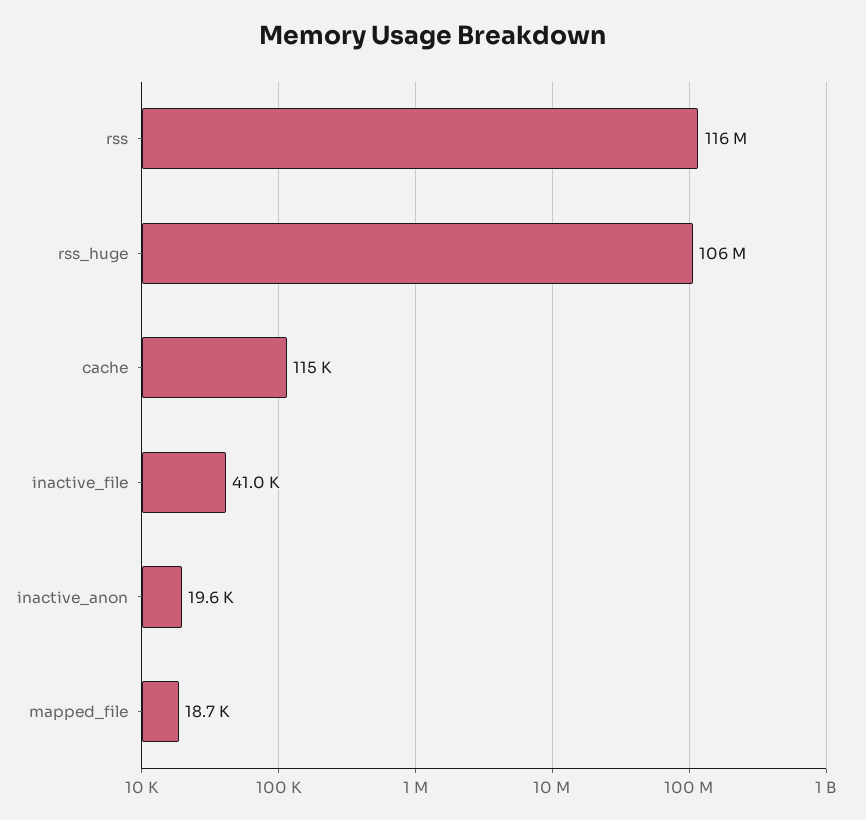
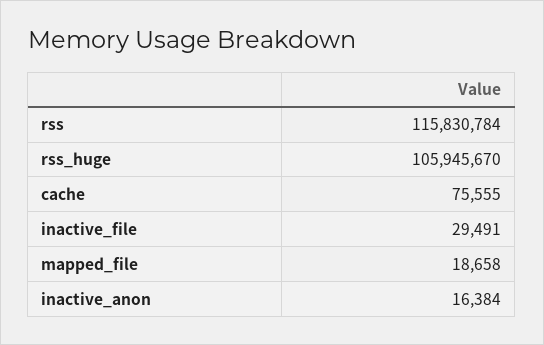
  {
    "rss": 115830784,
    "rss_huge": 105945670,
-   "cache": 115000,
+   "cache": 75555,
-   "inactive_file": 41000,
+   "inactive_file": 29491,
-   "inactive_anon": 19600,
+   "inactive_anon": 16384,
    "mapped_file": 18658
  }

